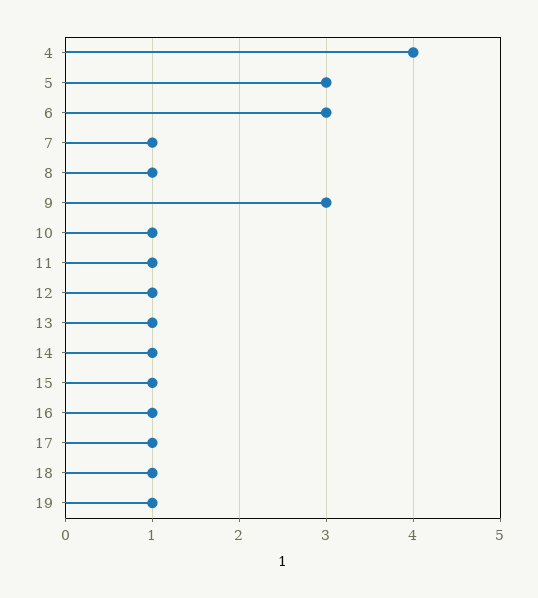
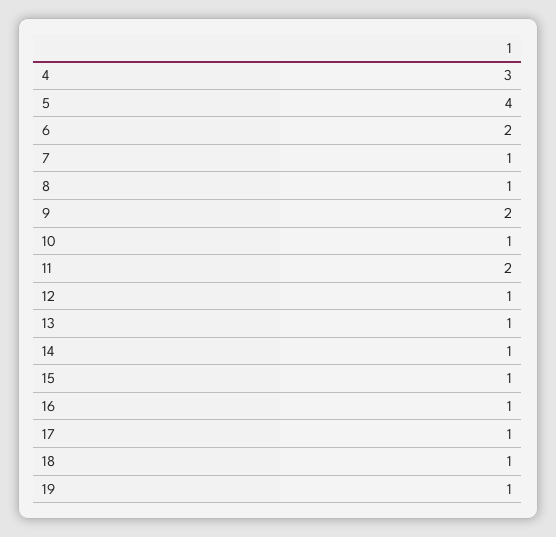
  {
-   "4": 4,
+   "4": 3,
-   "5": 3,
+   "5": 4,
-   "6": 3,
+   "6": 2,
    "7": 1,
    "8": 1,
-   "9": 3,
+   "9": 2,
    "10": 1,
-   "11": 1,
+   "11": 2,
    "12": 1,
    "13": 1,
    "14": 1,
    "15": 1,
    "16": 1,
    "17": 1,
    "18": 1,
    "19": 1
  }

